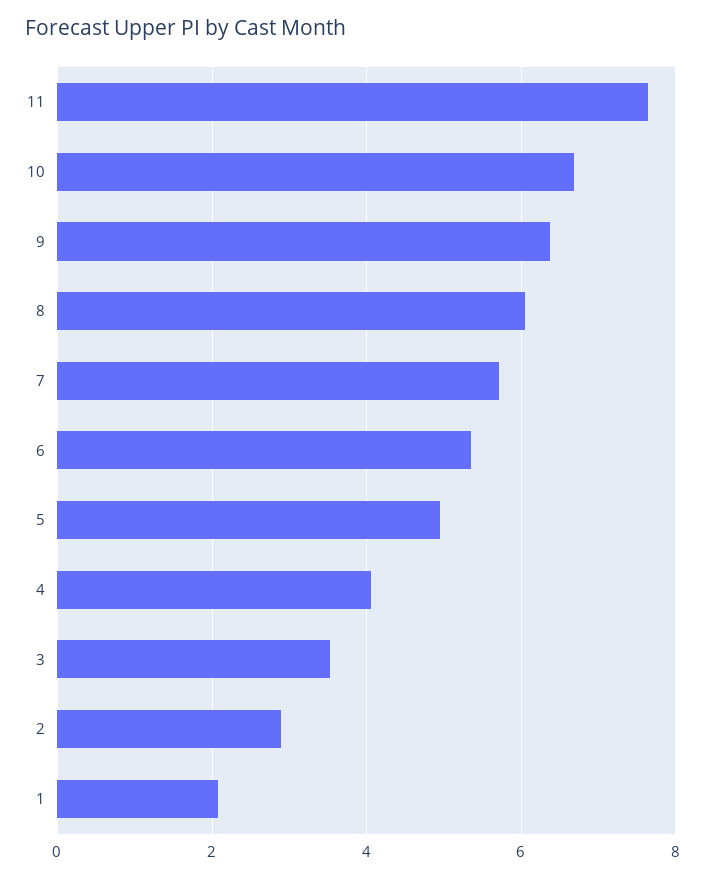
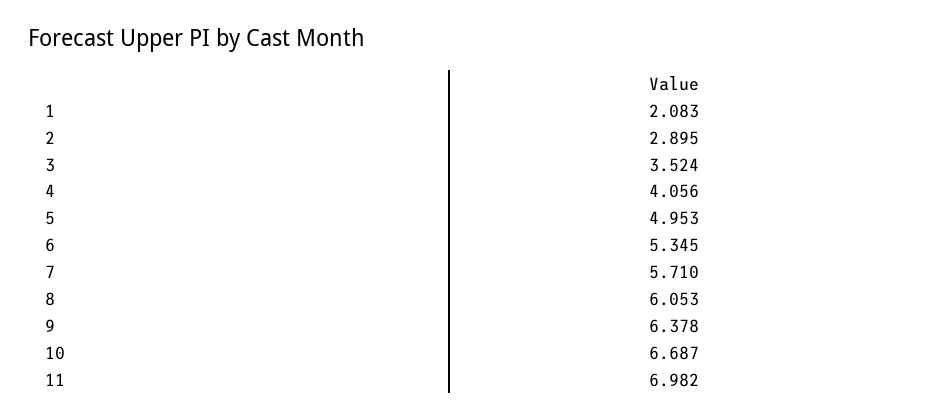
  {
-   "11": 7.6,
+   "11": 6.982,
    "10": 6.687,
    "9": 6.378,
    "8": 6.053,
    "7": 5.71,
    "6": 5.345,
    "5": 4.953,
    "4": 4.056,
    "3": 3.524,
    "2": 2.895,
    "1": 2.083
  }

